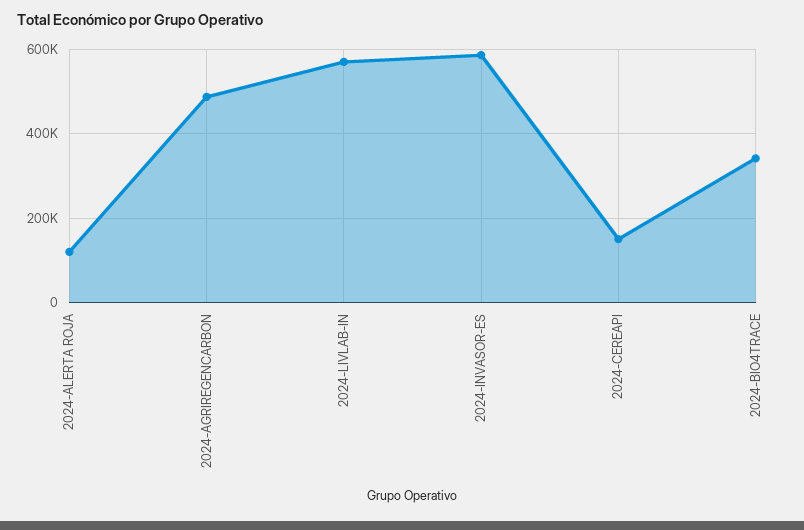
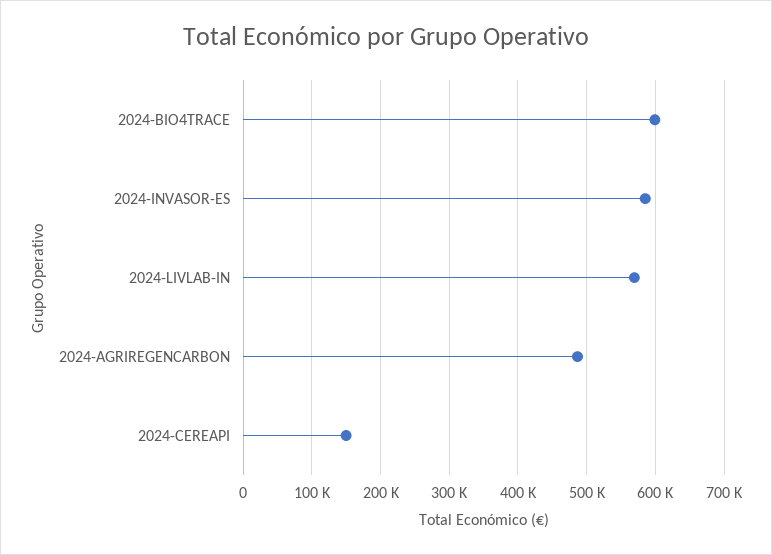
  {
-   "2024-ALERTA ROJA": 120000,
    "2024-AGRIREGENCARBON": 490000,
    "2024-LIVLAB-IN": 570000,
    "2024-INVASOR-ES": 590000,
    "2024-CEREAPI": 150000,
-   "2024-BIO4TRACE": 340000
+   "2024-BIO4TRACE": 600000
  }

